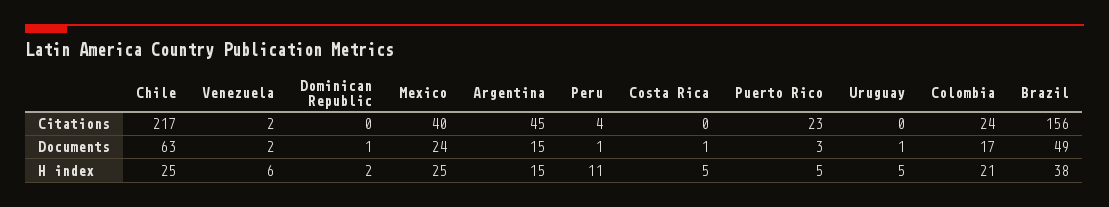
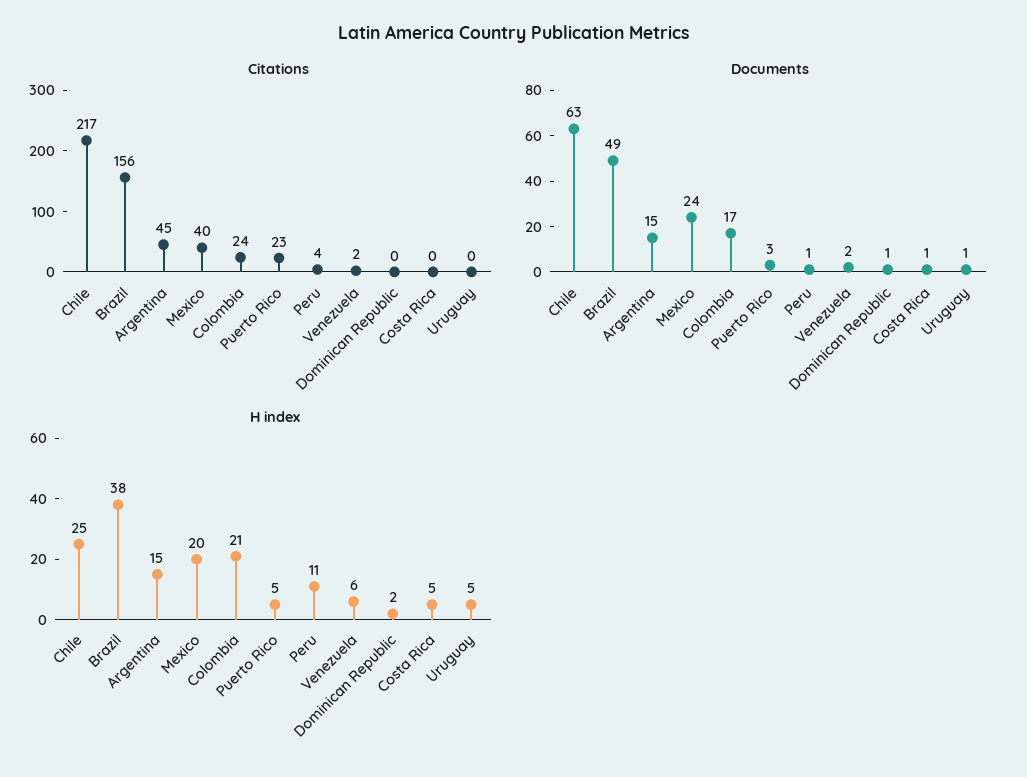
  {
    "Citations": {
      "Chile": 217,
      "Venezuela": 2,
      "Dominican Republic": 0,
      "Mexico": 40,
      "Argentina": 45,
      "Peru": 4,
      "Costa Rica": 0,
      "Puerto Rico": 23,
      "Uruguay": 0,
      "Colombia": 24,
      "Brazil": 156
    },
    "Documents": {
      "Chile": 63,
      "Venezuela": 2,
      "Dominican Republic": 1,
      "Mexico": 24,
      "Argentina": 15,
      "Peru": 1,
      "Costa Rica": 1,
      "Puerto Rico": 3,
      "Uruguay": 1,
      "Colombia": 17,
      "Brazil": 49
    },
    "H index": {
      "Chile": 25,
      "Venezuela": 6,
      "Dominican Republic": 2,
-     "Mexico": 25,
+     "Mexico": 20,
      "Argentina": 15,
      "Peru": 11,
      "Costa Rica": 5,
      "Puerto Rico": 5,
      "Uruguay": 5,
      "Colombia": 21,
      "Brazil": 38
    }
  }

